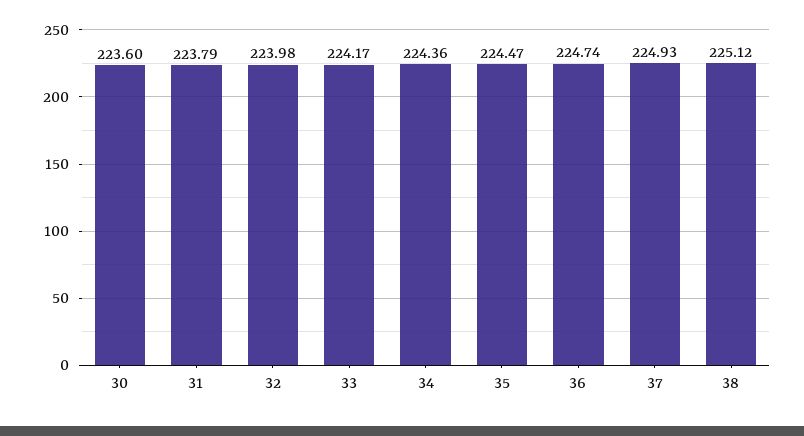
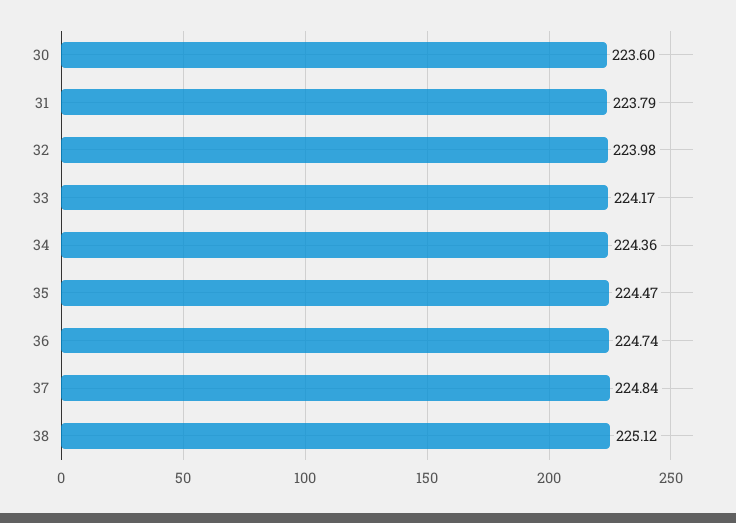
  {
    "30": 223.6,
    "31": 223.79,
    "32": 223.98,
    "33": 224.17,
    "34": 224.36,
    "35": 224.47,
    "36": 224.74,
-   "37": 224.93,
+   "37": 224.84,
    "38": 225.12
  }

